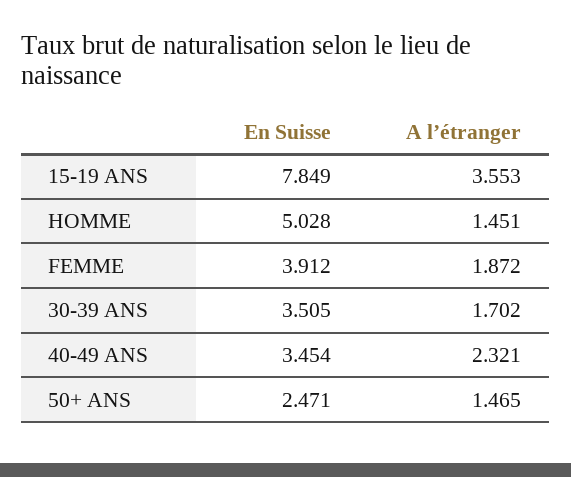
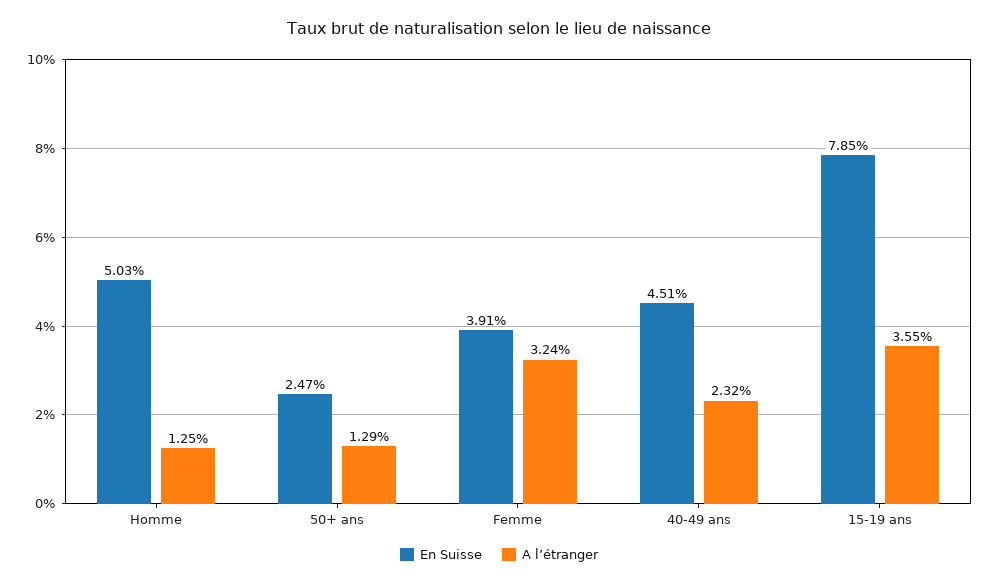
  {
    "En Suisse": {
      "15-19 ANS": 7.849,
      "HOMME": 5.028,
      "FEMME": 3.912,
-     "30-39 ANS": 3.505,
-     "40-49 ANS": 3.454,
+     "40-49 ANS": 4.51,
      "50+ ANS": 2.471
    },
    "A l’étranger": {
      "15-19 ANS": 3.553,
-     "HOMME": 1.451,
+     "HOMME": 1.25,
-     "FEMME": 1.872,
+     "FEMME": 3.24,
-     "30-39 ANS": 1.702,
      "40-49 ANS": 2.321,
-     "50+ ANS": 1.465
+     "50+ ANS": 1.29
    }
  }

